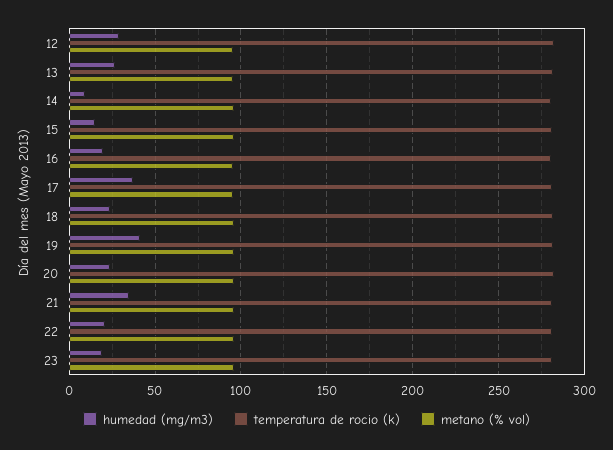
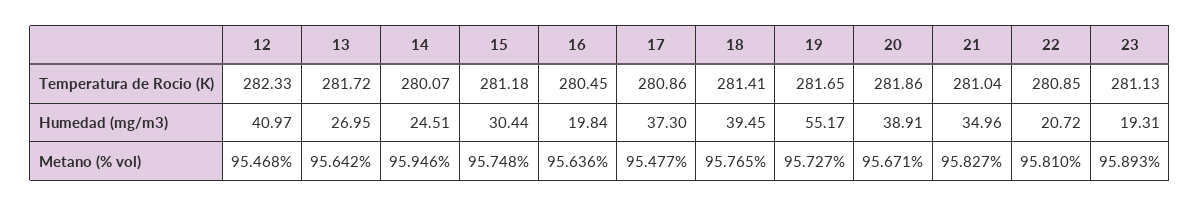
  {
    "humedad (mg/m3)": {
-     "12": 30,
+     "12": 40.97,
      "13": 26.95,
-     "14": 10,
+     "14": 24.51,
-     "15": 15,
+     "15": 30.44,
      "16": 19.84,
      "17": 37.3,
-     "18": 25,
+     "18": 39.45,
-     "19": 40,
+     "19": 55.17,
-     "20": 25,
+     "20": 38.91,
      "21": 34.96,
      "22": 20.72,
      "23": 19.31
    },
    "temperatura de rocio (k)": {
      "12": 282.33,
      "13": 281.72,
      "14": 280.07,
      "15": 281.18,
      "16": 280.45,
      "17": 280.86,
      "18": 281.41,
      "19": 281.65,
      "20": 281.86,
      "21": 281.04,
      "22": 280.85,
      "23": 281.13
    },
    "metano (% vol)": {
      "12": 95.468,
      "13": 95.642,
      "14": 95.946,
      "15": 95.748,
      "16": 95.636,
      "17": 95.477,
      "18": 95.765,
      "19": 95.727,
      "20": 95.671,
      "21": 95.827,
      "22": 95.81,
      "23": 95.893
    }
  }

